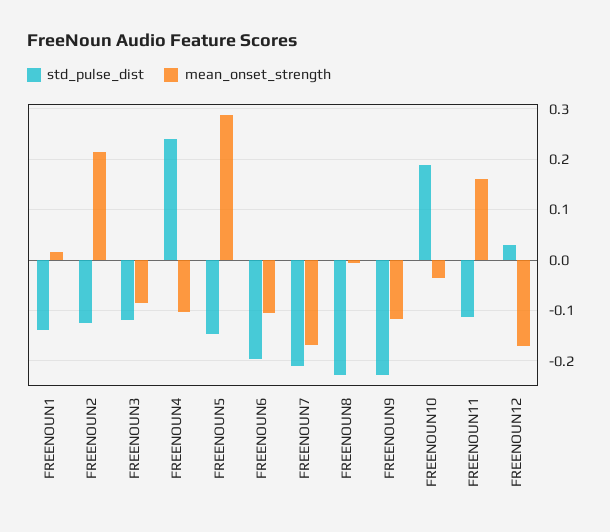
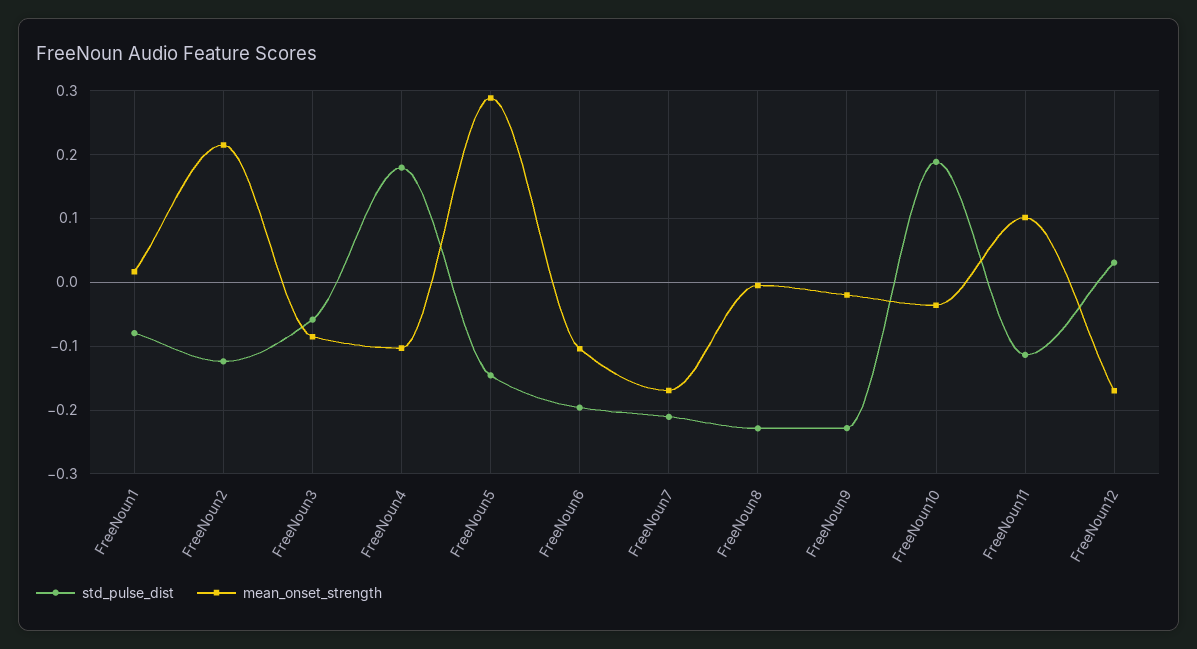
  {
    "std_pulse_dist": {
-     "FREENOUN1": -0.14,
+     "FREENOUN1": -0.08,
      "FREENOUN2": -0.12,
-     "FREENOUN3": -0.12,
+     "FREENOUN3": -0.06,
-     "FREENOUN4": 0.24,
+     "FREENOUN4": 0.18,
      "FREENOUN5": -0.15,
      "FREENOUN6": -0.2,
      "FREENOUN7": -0.21,
      "FREENOUN8": -0.23,
      "FREENOUN9": -0.23,
      "FREENOUN10": 0.19,
      "FREENOUN11": -0.11,
      "FREENOUN12": 0.03
    },
    "mean_onset_strength": {
      "FREENOUN1": 0.02,
      "FREENOUN2": 0.21,
      "FREENOUN3": -0.09,
      "FREENOUN4": -0.1,
      "FREENOUN5": 0.29,
      "FREENOUN6": -0.1,
      "FREENOUN7": -0.17,
      "FREENOUN8": -0.01,
-     "FREENOUN9": -0.12,
+     "FREENOUN9": -0.02,
      "FREENOUN10": -0.04,
-     "FREENOUN11": 0.16,
+     "FREENOUN11": 0.1,
      "FREENOUN12": -0.17
    }
  }

